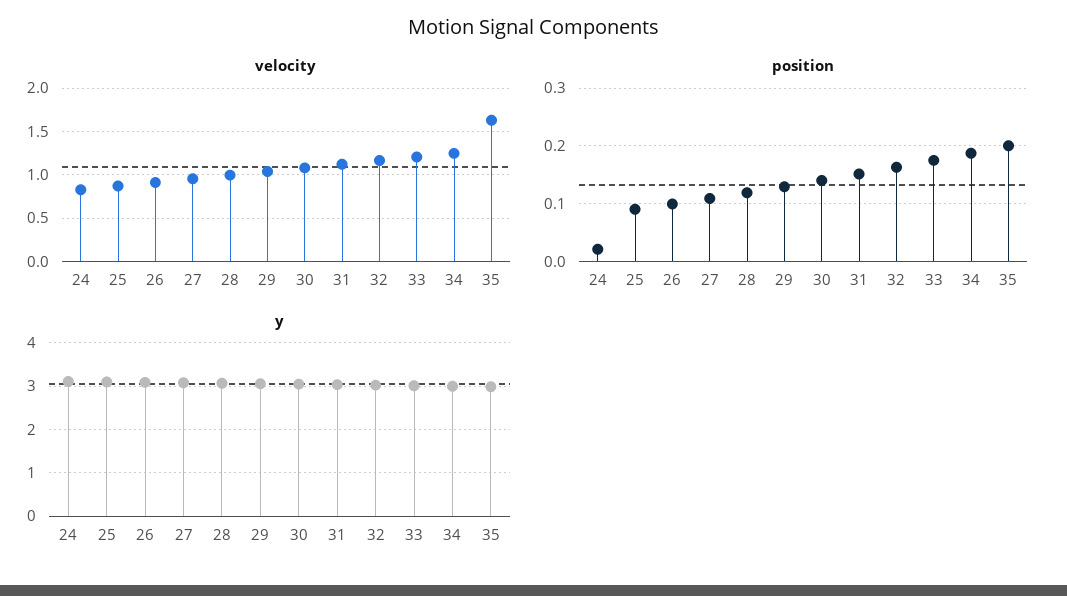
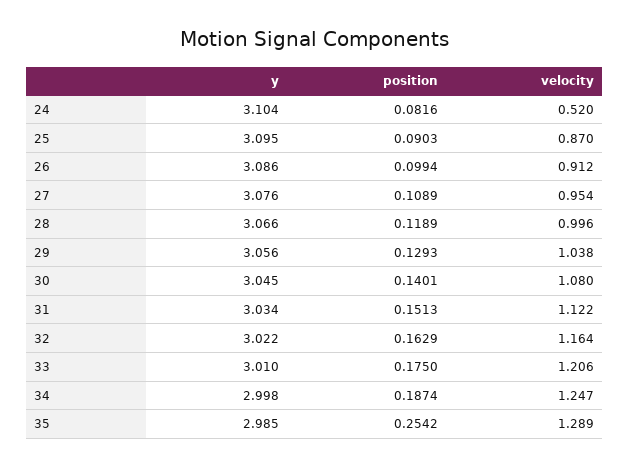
  {
    "velocity": {
-     "24": 0.8,
+     "24": 0.52,
      "25": 0.87,
      "26": 0.912,
      "27": 0.954,
      "28": 0.996,
      "29": 1.038,
      "30": 1.08,
      "31": 1.122,
      "32": 1.164,
      "33": 1.206,
      "34": 1.247,
-     "35": 1.6
+     "35": 1.289
    },
    "position": {
-     "24": 0.02,
+     "24": 0.0816,
      "25": 0.0903,
      "26": 0.0994,
      "27": 0.1089,
      "28": 0.1189,
      "29": 0.1293,
      "30": 0.1401,
      "31": 0.1513,
      "32": 0.1629,
      "33": 0.175,
      "34": 0.1874,
-     "35": 0.2
+     "35": 0.2542
    },
    "y": {
      "24": 3.104,
      "25": 3.095,
      "26": 3.086,
      "27": 3.076,
      "28": 3.066,
      "29": 3.056,
      "30": 3.045,
      "31": 3.034,
      "32": 3.022,
      "33": 3.01,
      "34": 2.998,
      "35": 2.985
    }
  }

